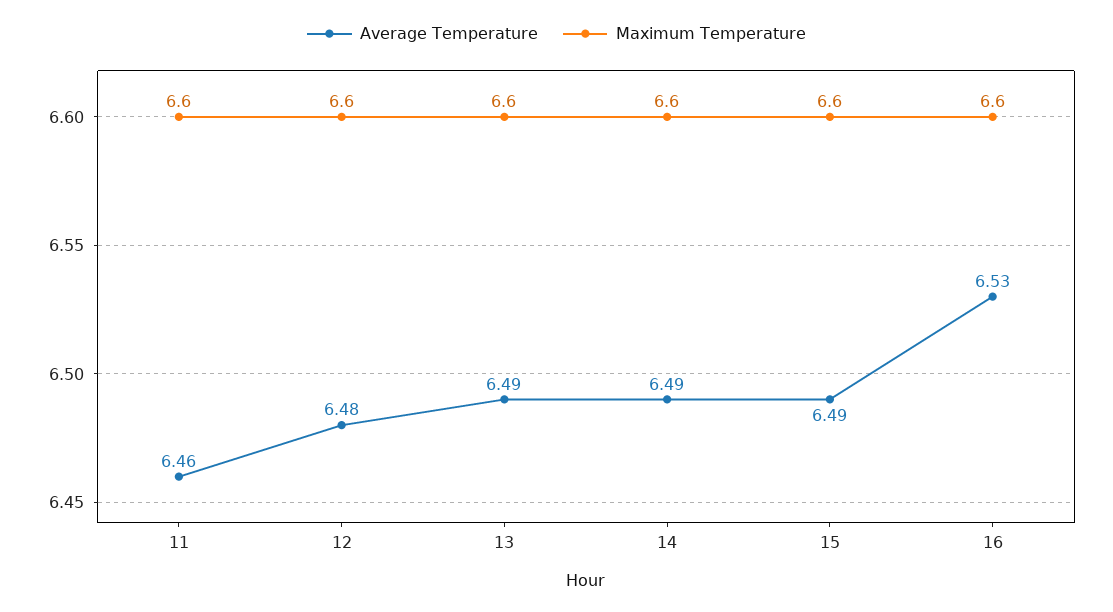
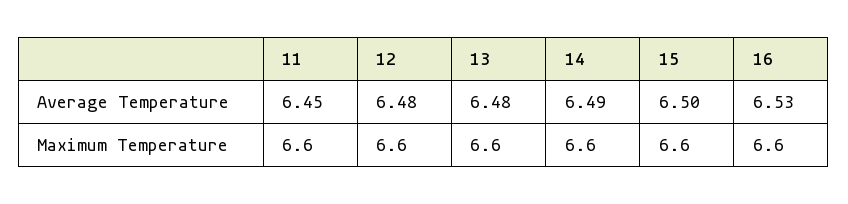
  {
    "Average Temperature": {
-     "11": 6.46,
+     "11": 6.45,
      "12": 6.48,
-     "13": 6.49,
+     "13": 6.48,
      "14": 6.49,
-     "15": 6.49,
+     "15": 6.5,
      "16": 6.53
    },
    "Maximum Temperature": {
      "11": 6.6,
      "12": 6.6,
      "13": 6.6,
      "14": 6.6,
      "15": 6.6,
      "16": 6.6
    }
  }

